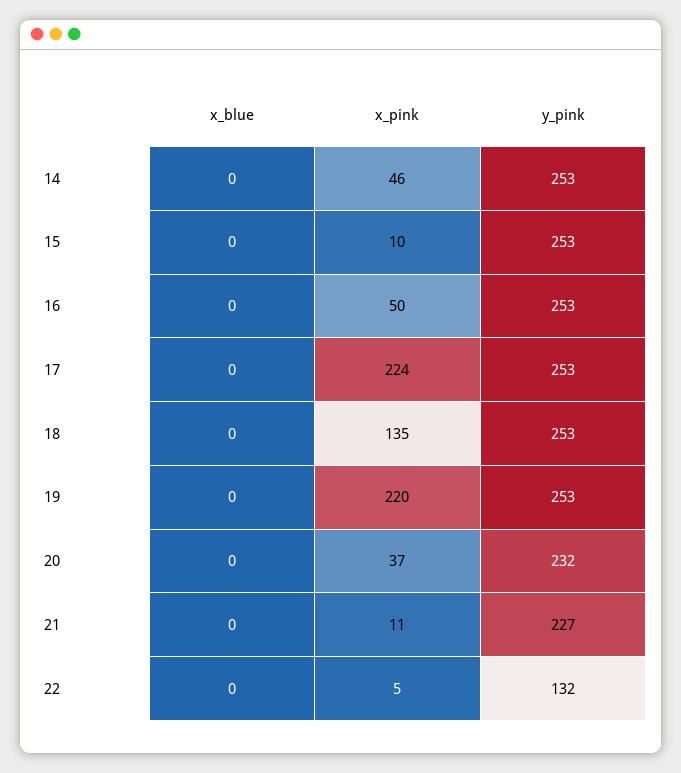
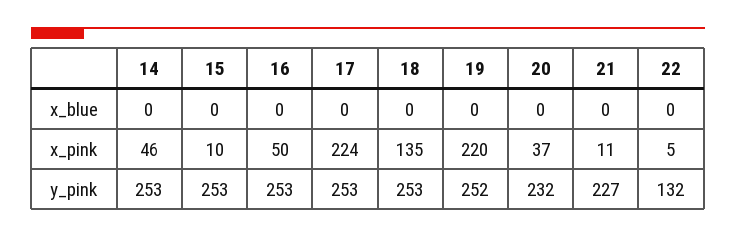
  {
    "x_blue": {
      "14": 0,
      "15": 0,
      "16": 0,
      "17": 0,
      "18": 0,
      "19": 0,
      "20": 0,
      "21": 0,
      "22": 0
    },
    "x_pink": {
      "14": 46,
      "15": 10,
      "16": 50,
      "17": 224,
      "18": 135,
      "19": 220,
      "20": 37,
      "21": 11,
      "22": 5
    },
    "y_pink": {
      "14": 253,
      "15": 253,
      "16": 253,
      "17": 253,
      "18": 253,
-     "19": 253,
+     "19": 252,
      "20": 232,
      "21": 227,
      "22": 132
    }
  }

